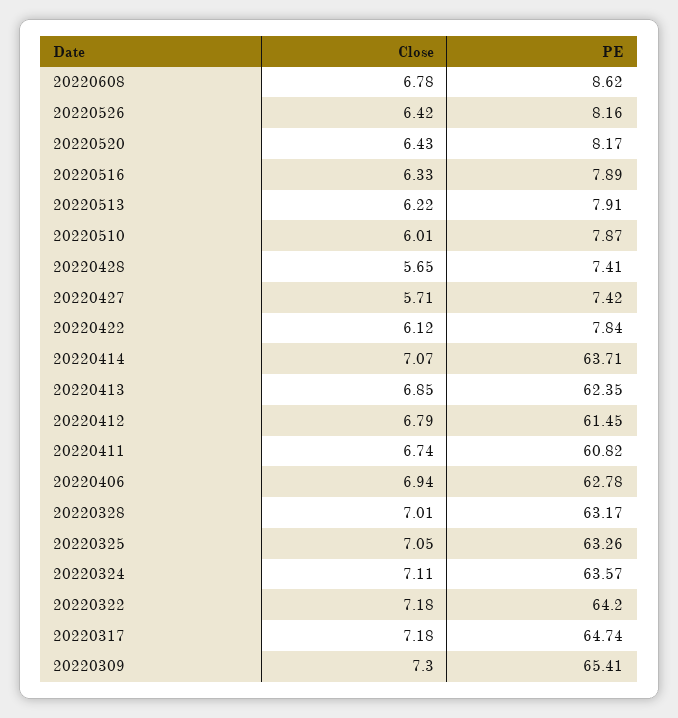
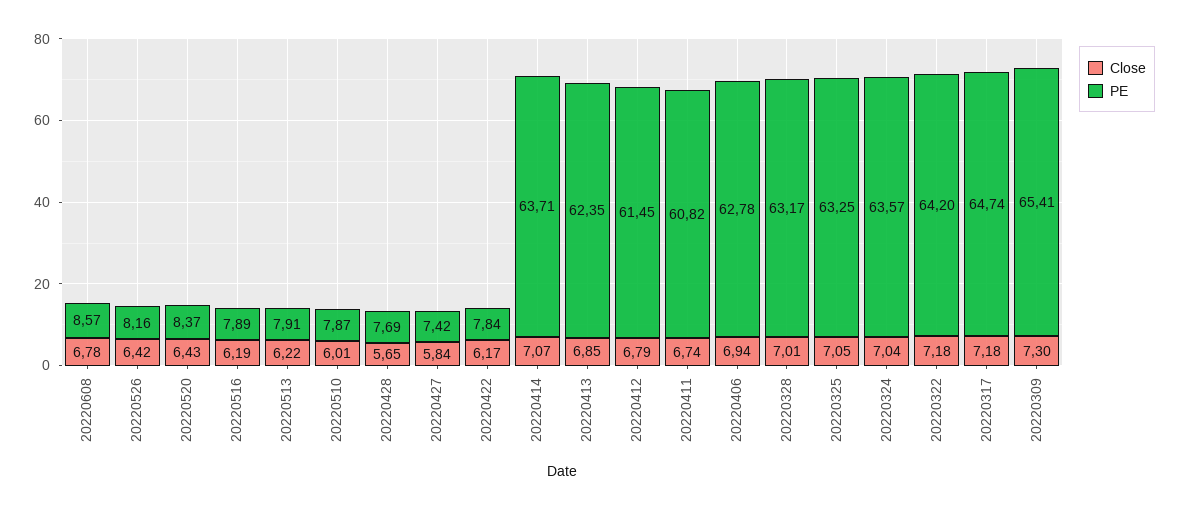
  {
    "Close": {
      "20220608": 6.78,
      "20220526": 6.42,
      "20220520": 6.43,
-     "20220516": 6.33,
+     "20220516": 6.19,
      "20220513": 6.22,
      "20220510": 6.01,
      "20220428": 5.65,
-     "20220427": 5.71,
+     "20220427": 5.84,
-     "20220422": 6.12,
+     "20220422": 6.17,
      "20220414": 7.07,
      "20220413": 6.85,
      "20220412": 6.79,
      "20220411": 6.74,
      "20220406": 6.94,
      "20220328": 7.01,
      "20220325": 7.05,
-     "20220324": 7.11,
+     "20220324": 7.04,
      "20220322": 7.18,
      "20220317": 7.18,
      "20220309": 7.3
    },
    "PE": {
-     "20220608": 8.62,
+     "20220608": 8.57,
      "20220526": 8.16,
-     "20220520": 8.17,
+     "20220520": 8.37,
      "20220516": 7.89,
      "20220513": 7.91,
      "20220510": 7.87,
-     "20220428": 7.41,
+     "20220428": 7.69,
      "20220427": 7.42,
      "20220422": 7.84,
      "20220414": 63.71,
      "20220413": 62.35,
      "20220412": 61.45,
      "20220411": 60.82,
      "20220406": 62.78,
      "20220328": 63.17,
-     "20220325": 63.26,
+     "20220325": 63.25,
      "20220324": 63.57,
      "20220322": 64.2,
      "20220317": 64.74,
      "20220309": 65.41
    }
  }

